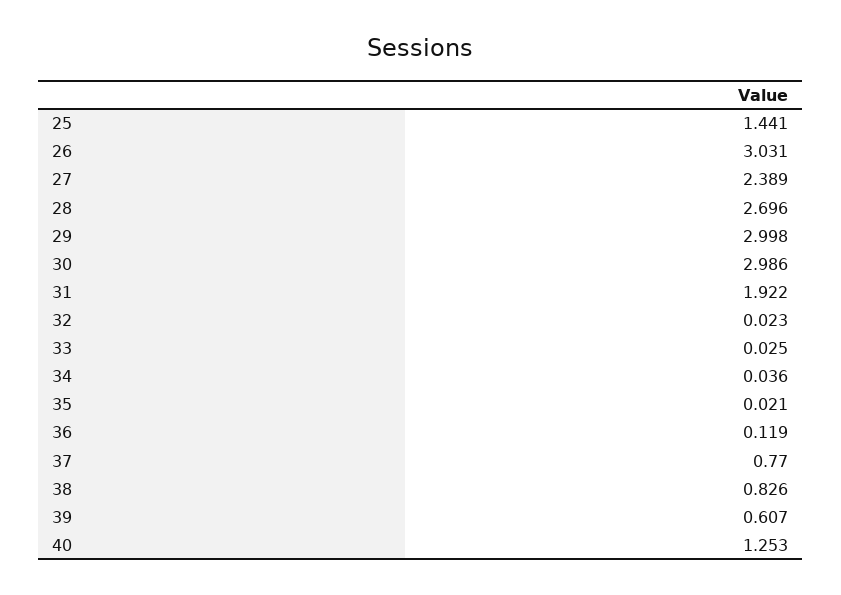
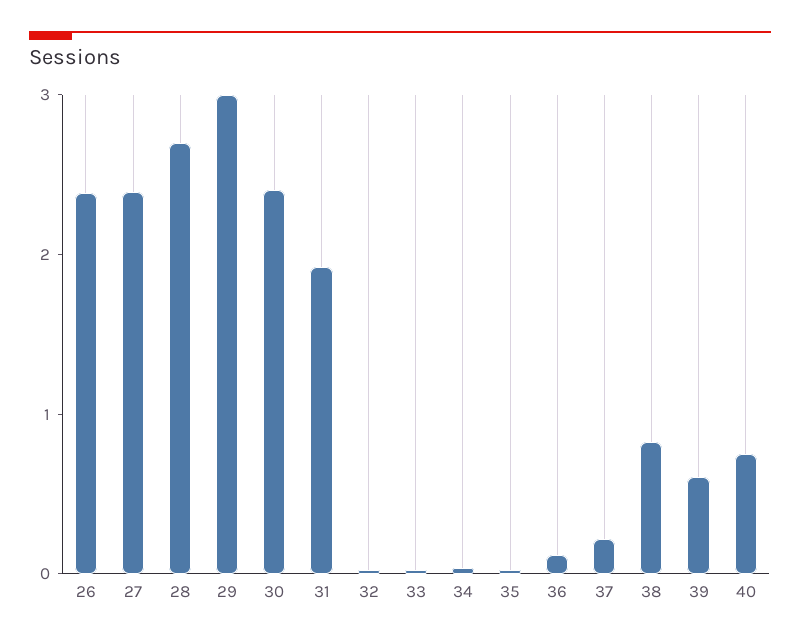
  {
-   "25": 1.441,
-   "26": 3.031,
+   "26": 2.4,
    "27": 2.389,
    "28": 2.696,
    "29": 2.998,
-   "30": 2.986,
+   "30": 2.4,
    "31": 1.922,
    "32": 0.023,
    "33": 0.025,
    "34": 0.036,
    "35": 0.021,
    "36": 0.119,
-   "37": 0.77,
+   "37": 0.2,
    "38": 0.826,
    "39": 0.607,
-   "40": 1.253
+   "40": 0.8
  }

